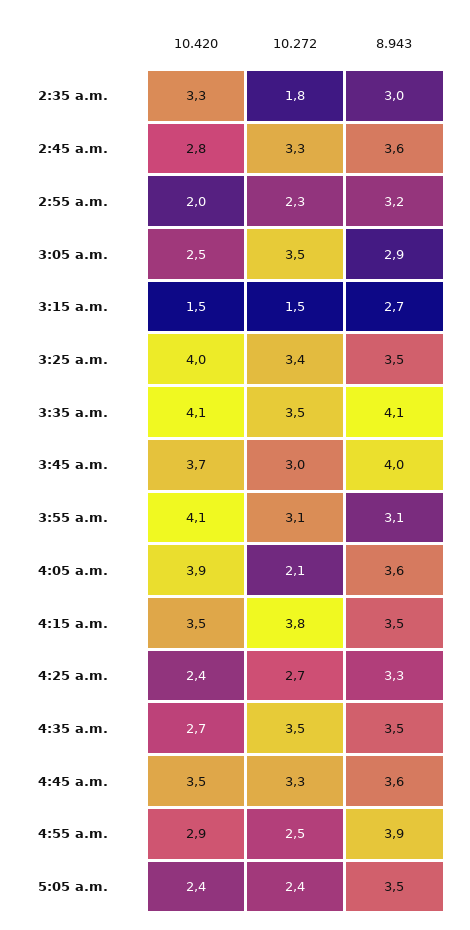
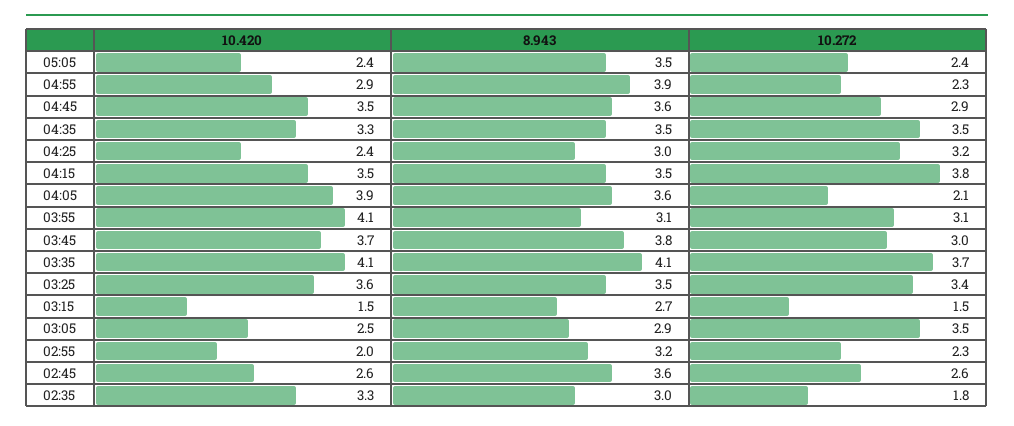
  {
    "10.420": {
      "2:35 a.m.": 3.3,
-     "2:45 a.m.": 2.8,
+     "2:45 a.m.": 2.6,
      "2:55 a.m.": 2,
      "3:05 a.m.": 2.5,
      "3:15 a.m.": 1.5,
-     "3:25 a.m.": 4,
+     "3:25 a.m.": 3.6,
      "3:35 a.m.": 4.1,
      "3:45 a.m.": 3.7,
      "3:55 a.m.": 4.1,
      "4:05 a.m.": 3.9,
      "4:15 a.m.": 3.5,
      "4:25 a.m.": 2.4,
-     "4:35 a.m.": 2.7,
+     "4:35 a.m.": 3.3,
      "4:45 a.m.": 3.5,
      "4:55 a.m.": 2.9,
      "5:05 a.m.": 2.4
    },
    "10.272": {
      "2:35 a.m.": 1.8,
-     "2:45 a.m.": 3.3,
+     "2:45 a.m.": 2.6,
      "2:55 a.m.": 2.3,
      "3:05 a.m.": 3.5,
      "3:15 a.m.": 1.5,
      "3:25 a.m.": 3.4,
-     "3:35 a.m.": 3.5,
+     "3:35 a.m.": 3.7,
      "3:45 a.m.": 3,
      "3:55 a.m.": 3.1,
      "4:05 a.m.": 2.1,
      "4:15 a.m.": 3.8,
-     "4:25 a.m.": 2.7,
+     "4:25 a.m.": 3.2,
      "4:35 a.m.": 3.5,
-     "4:45 a.m.": 3.3,
+     "4:45 a.m.": 2.9,
-     "4:55 a.m.": 2.5,
+     "4:55 a.m.": 2.3,
      "5:05 a.m.": 2.4
    },
    "8.943": {
      "2:35 a.m.": 3,
      "2:45 a.m.": 3.6,
      "2:55 a.m.": 3.2,
      "3:05 a.m.": 2.9,
      "3:15 a.m.": 2.7,
      "3:25 a.m.": 3.5,
      "3:35 a.m.": 4.1,
-     "3:45 a.m.": 4,
+     "3:45 a.m.": 3.8,
      "3:55 a.m.": 3.1,
      "4:05 a.m.": 3.6,
      "4:15 a.m.": 3.5,
-     "4:25 a.m.": 3.3,
+     "4:25 a.m.": 3,
      "4:35 a.m.": 3.5,
      "4:45 a.m.": 3.6,
      "4:55 a.m.": 3.9,
      "5:05 a.m.": 3.5
    }
  }

